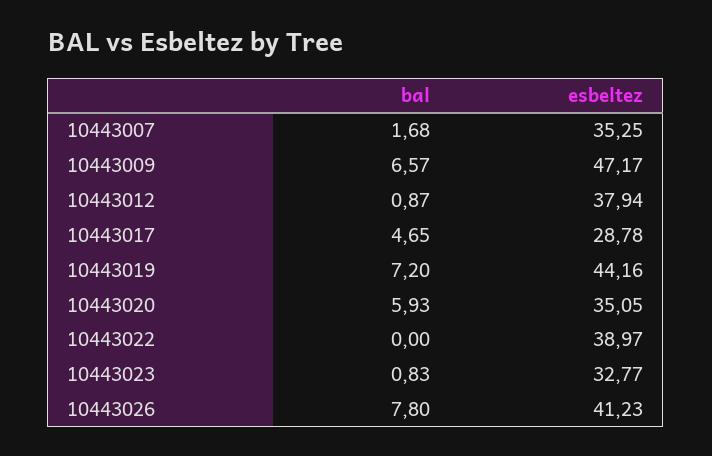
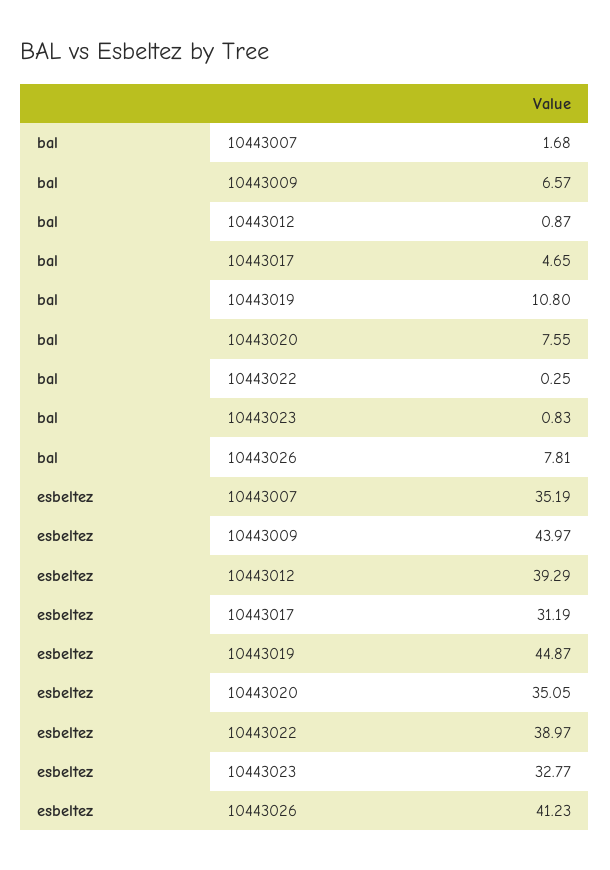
  {
    "bal": {
      "10443007": 1.68,
      "10443009": 6.57,
      "10443012": 0.87,
      "10443017": 4.65,
-     "10443019": 7.2,
+     "10443019": 10.8,
-     "10443020": 5.93,
+     "10443020": 7.55,
-     "10443022": 0,
+     "10443022": 0.25,
      "10443023": 0.83,
-     "10443026": 7.8
+     "10443026": 7.81
    },
    "esbeltez": {
-     "10443007": 35.25,
+     "10443007": 35.19,
-     "10443009": 47.17,
+     "10443009": 43.97,
-     "10443012": 37.94,
+     "10443012": 39.29,
-     "10443017": 28.78,
+     "10443017": 31.19,
-     "10443019": 44.16,
+     "10443019": 44.87,
      "10443020": 35.05,
      "10443022": 38.97,
      "10443023": 32.77,
      "10443026": 41.23
    }
  }

